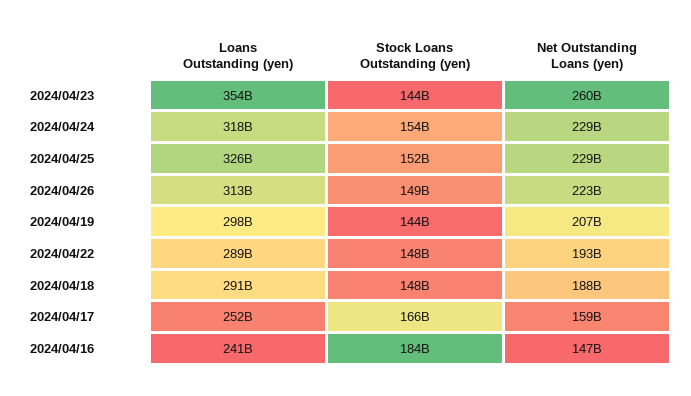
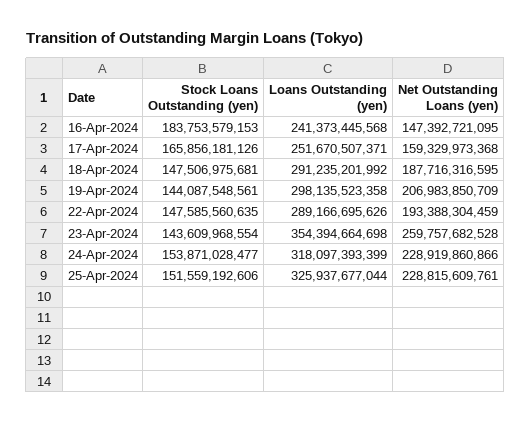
  {
    "Loans Outstanding (yen)": {
      "2024/04/23": 354394664698,
      "2024/04/24": 318097393399,
      "2024/04/25": 325937677044,
-     "2024/04/26": 313000000000,
      "2024/04/19": 298135523358,
      "2024/04/22": 289166695626,
      "2024/04/18": 291235201992,
      "2024/04/17": 251670507371,
      "2024/04/16": 241373445568
    },
    "Stock Loans Outstanding (yen)": {
      "2024/04/23": 143609968554,
      "2024/04/24": 153871028477,
      "2024/04/25": 151559192606,
-     "2024/04/26": 149000000000,
      "2024/04/19": 144087548561,
      "2024/04/22": 147585560635,
      "2024/04/18": 147506975681,
      "2024/04/17": 165856181126,
      "2024/04/16": 183753579153
    },
    "Net Outstanding Loans (yen)": {
      "2024/04/23": 259757682528,
      "2024/04/24": 228919860866,
      "2024/04/25": 228815609761,
-     "2024/04/26": 223000000000,
      "2024/04/19": 206983850709,
      "2024/04/22": 193388304459,
      "2024/04/18": 187716316595,
      "2024/04/17": 159329973368,
      "2024/04/16": 147392721095
    }
  }

